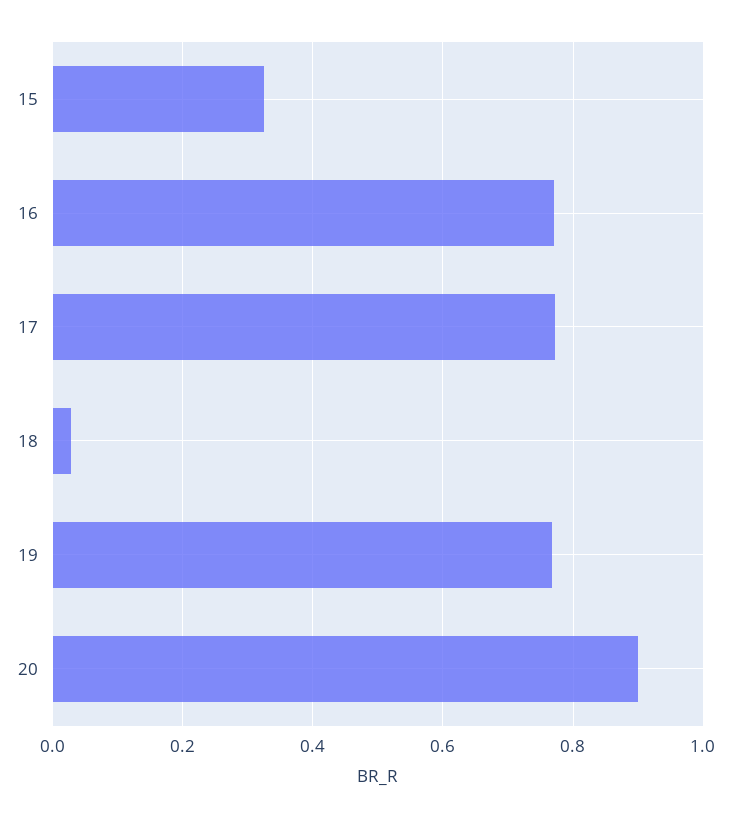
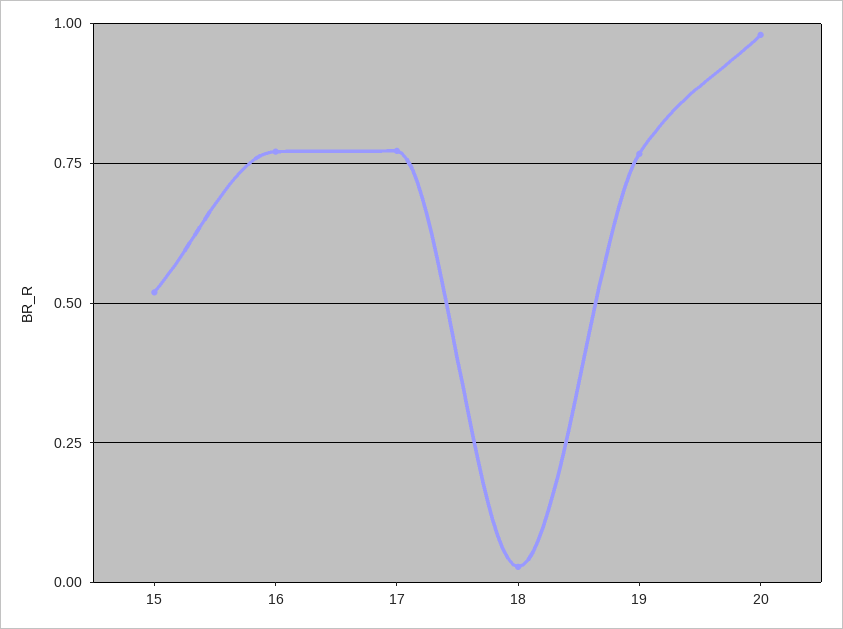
  {
-   "15": 0.32,
+   "15": 0.525,
    "16": 0.78,
    "17": 0.78,
    "18": 0.02,
    "19": 0.76,
-   "20": 0.9
+   "20": 0.975
  }

